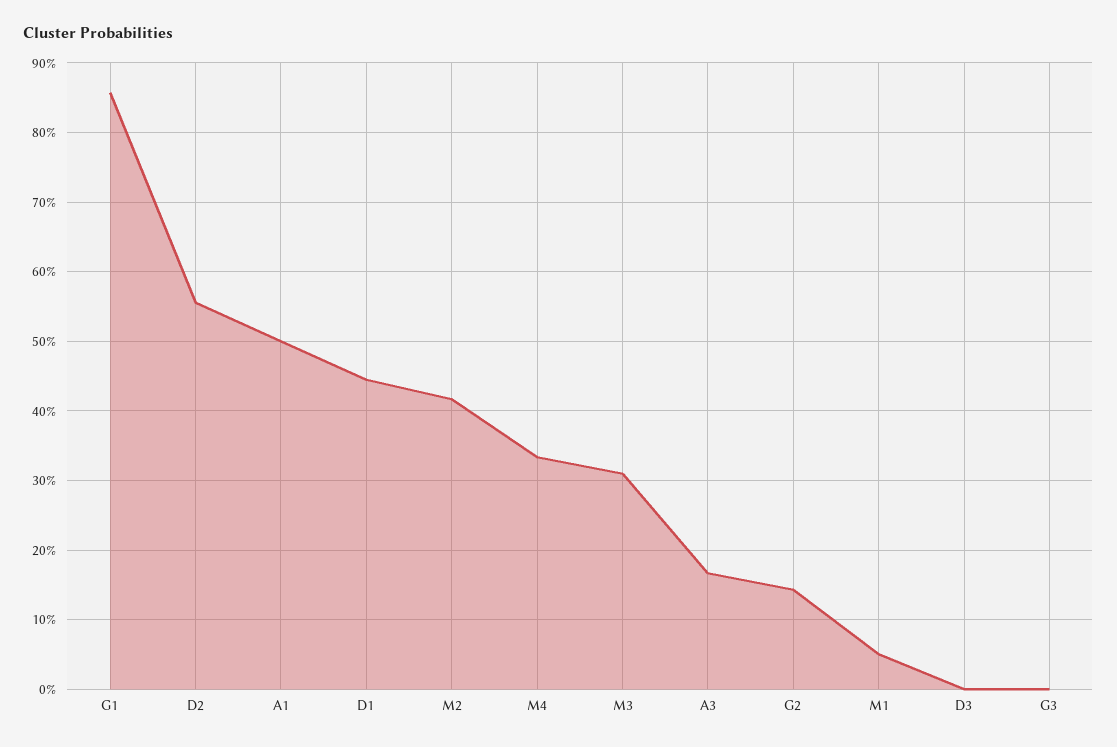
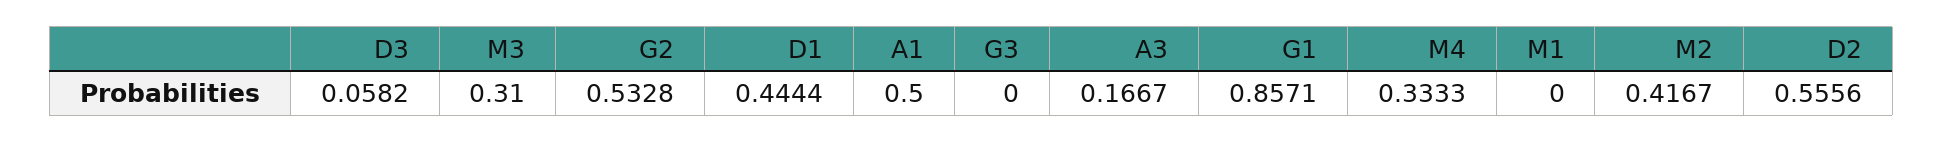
  {
    "G1": 0.8571,
    "D2": 0.5556,
    "A1": 0.5,
    "D1": 0.4444,
    "M2": 0.4167,
    "M4": 0.3333,
    "M3": 0.31,
    "A3": 0.1667,
-   "G2": 0.14,
+   "G2": 0.5328,
-   "M1": 0.05,
+   "M1": 0,
-   "D3": 0,
+   "D3": 0.0582,
    "G3": 0
  }

